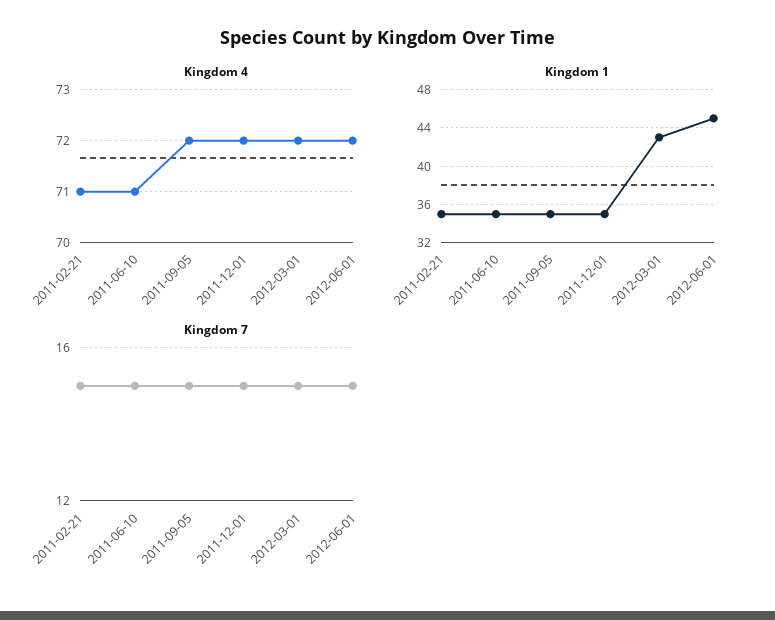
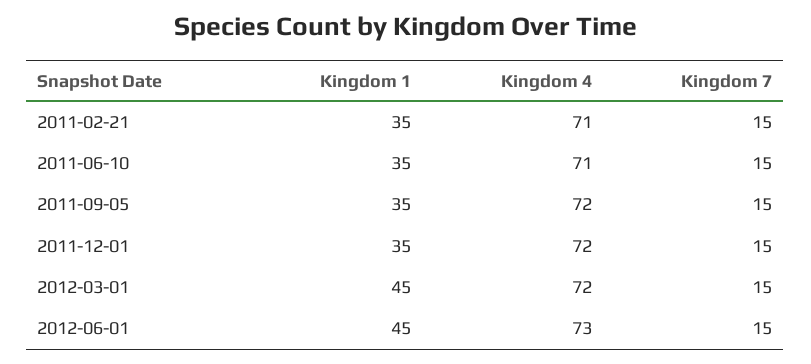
  {
    "Kingdom 4": {
      "2011-02-21": 71,
      "2011-06-10": 71,
      "2011-09-05": 72,
      "2011-12-01": 72,
      "2012-03-01": 72,
-     "2012-06-01": 72
+     "2012-06-01": 73
    },
    "Kingdom 1": {
      "2011-02-21": 35,
      "2011-06-10": 35,
      "2011-09-05": 35,
      "2011-12-01": 35,
-     "2012-03-01": 43,
+     "2012-03-01": 45,
      "2012-06-01": 45
    },
    "Kingdom 7": {
      "2011-02-21": 15,
      "2011-06-10": 15,
      "2011-09-05": 15,
      "2011-12-01": 15,
      "2012-03-01": 15,
      "2012-06-01": 15
    }
  }

